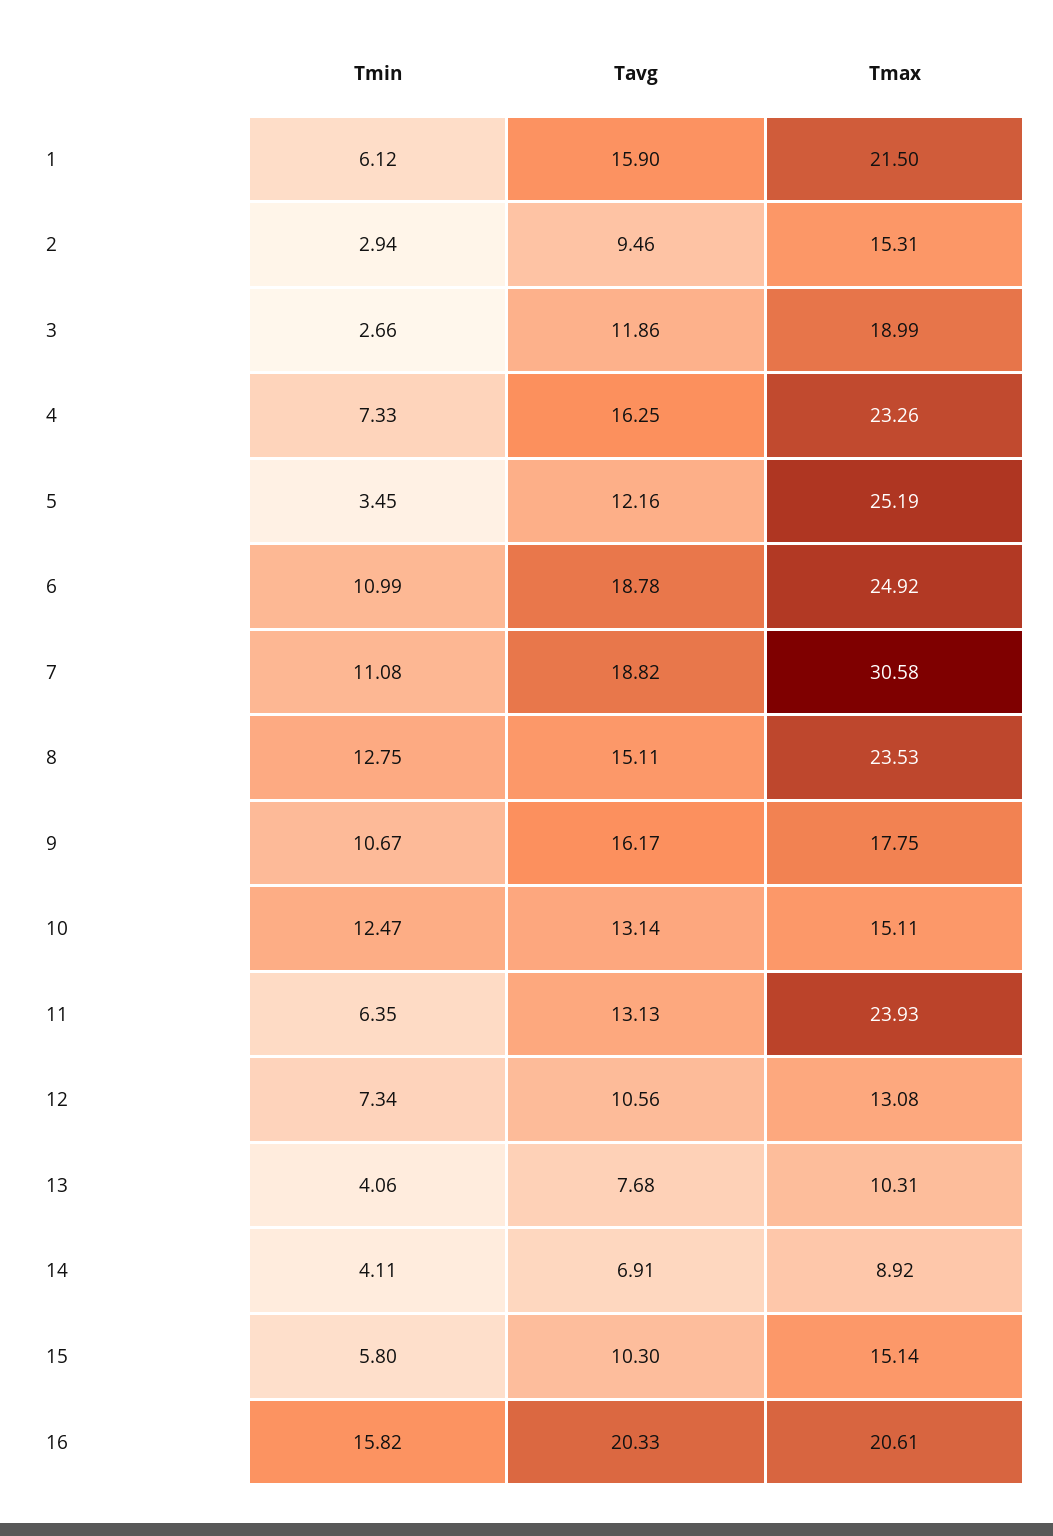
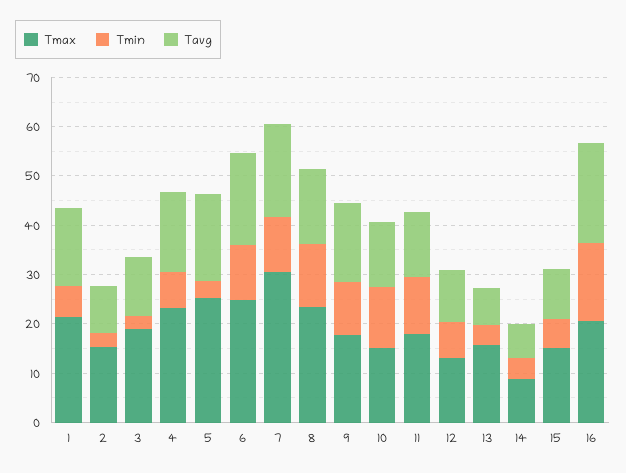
  {
    "Tmin": {
      "1": 6.12,
      "2": 2.94,
      "3": 2.66,
      "4": 7.33,
      "5": 3.45,
      "6": 10.99,
      "7": 11.08,
      "8": 12.75,
      "9": 10.67,
      "10": 12.47,
-     "11": 6.35,
+     "11": 12,
      "12": 7.34,
      "13": 4.06,
      "14": 4.11,
      "15": 5.8,
      "16": 15.82
    },
    "Tavg": {
      "1": 15.9,
      "2": 9.46,
      "3": 11.86,
      "4": 16.25,
-     "5": 12.16,
+     "5": 18,
      "6": 18.78,
      "7": 18.82,
      "8": 15.11,
      "9": 16.17,
      "10": 13.14,
      "11": 13.13,
      "12": 10.56,
      "13": 7.68,
      "14": 6.91,
      "15": 10.3,
      "16": 20.33
    },
    "Tmax": {
      "1": 21.5,
      "2": 15.31,
      "3": 18.99,
      "4": 23.26,
      "5": 25.19,
      "6": 24.92,
      "7": 30.58,
      "8": 23.53,
      "9": 17.75,
      "10": 15.11,
-     "11": 23.93,
+     "11": 18,
      "12": 13.08,
-     "13": 10.31,
+     "13": 16,
      "14": 8.92,
      "15": 15.14,
      "16": 20.61
    }
  }

